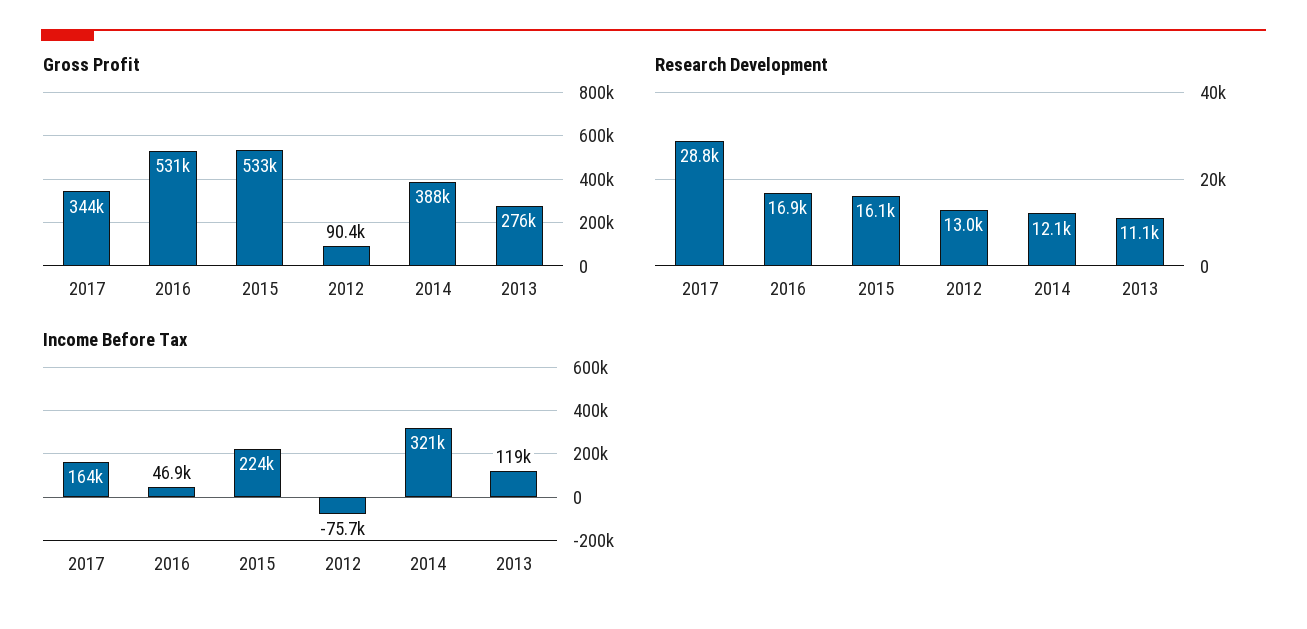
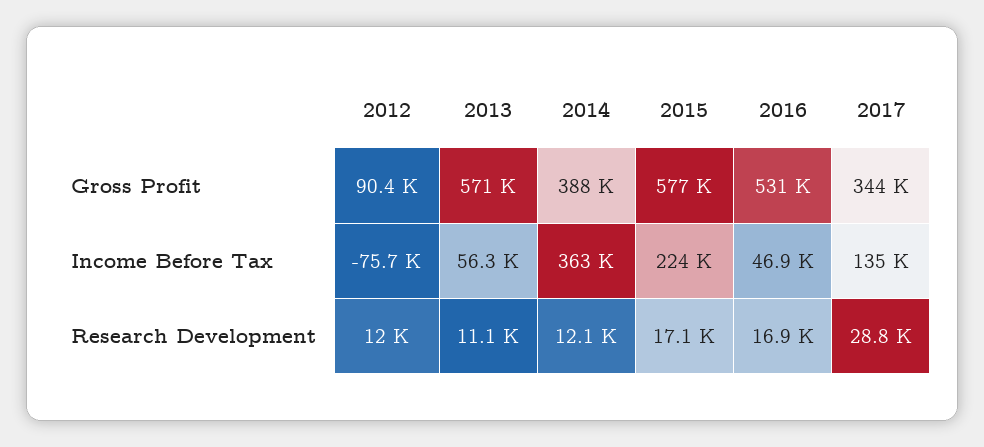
  {
    "Gross Profit": {
      "2017": 344000,
      "2016": 531000,
-     "2015": 533000,
+     "2015": 577000,
      "2012": 90400,
      "2014": 388000,
-     "2013": 276000
+     "2013": 571000
    },
    "Research Development": {
      "2017": 28800,
      "2016": 16900,
-     "2015": 16100,
+     "2015": 17100,
-     "2012": 13000,
+     "2012": 12000,
      "2014": 12100,
      "2013": 11100
    },
    "Income Before Tax": {
-     "2017": 164000,
+     "2017": 135000,
      "2016": 46900,
      "2015": 224000,
      "2012": -75700,
-     "2014": 321000,
+     "2014": 363000,
-     "2013": 119000
+     "2013": 56300
    }
  }

